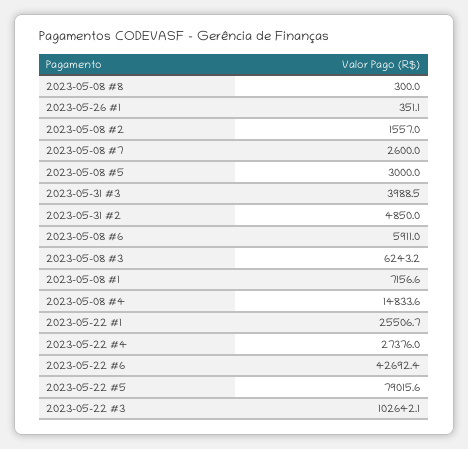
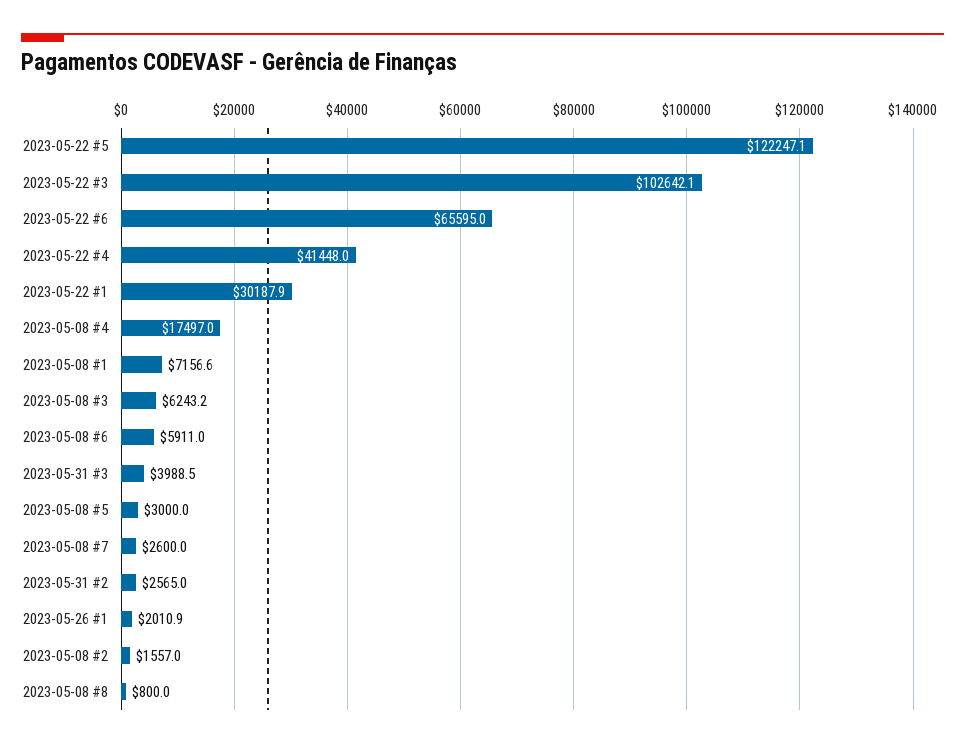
  {
-   "2023-05-08 #8": 300,
+   "2023-05-08 #8": 800,
-   "2023-05-26 #1": 351.1,
+   "2023-05-26 #1": 2010.9,
    "2023-05-08 #2": 1557,
    "2023-05-08 #7": 2600,
    "2023-05-08 #5": 3000,
    "2023-05-31 #3": 3988.5,
-   "2023-05-31 #2": 4850,
+   "2023-05-31 #2": 2565,
    "2023-05-08 #6": 5911,
    "2023-05-08 #3": 6243.2,
    "2023-05-08 #1": 7156.6,
-   "2023-05-08 #4": 14833.6,
+   "2023-05-08 #4": 17497,
-   "2023-05-22 #1": 25506.7,
+   "2023-05-22 #1": 30187.9,
-   "2023-05-22 #4": 27376,
+   "2023-05-22 #4": 41448,
-   "2023-05-22 #6": 42692.4,
+   "2023-05-22 #6": 65595,
-   "2023-05-22 #5": 79015.6,
+   "2023-05-22 #5": 122247.1,
    "2023-05-22 #3": 102642.1
  }

